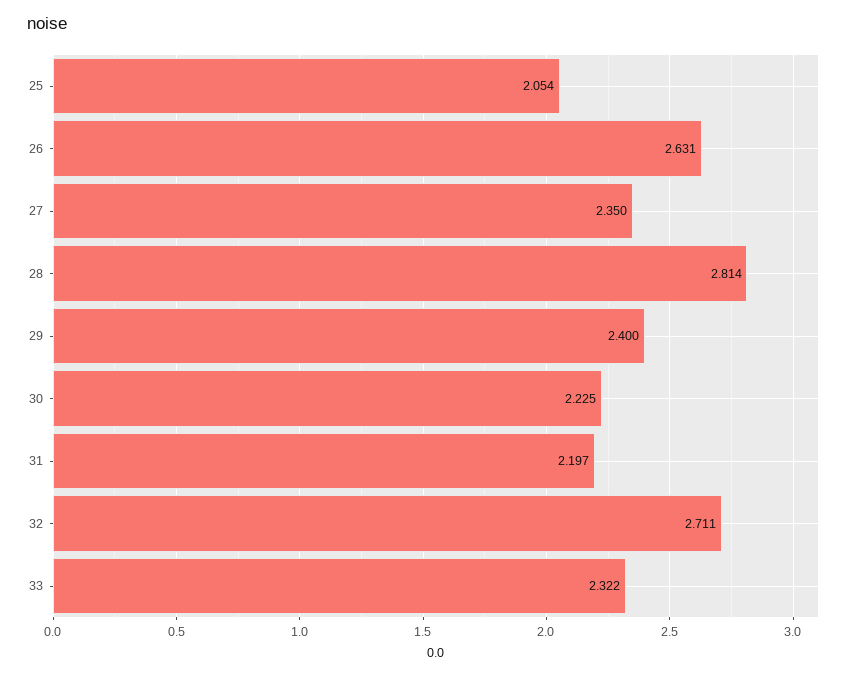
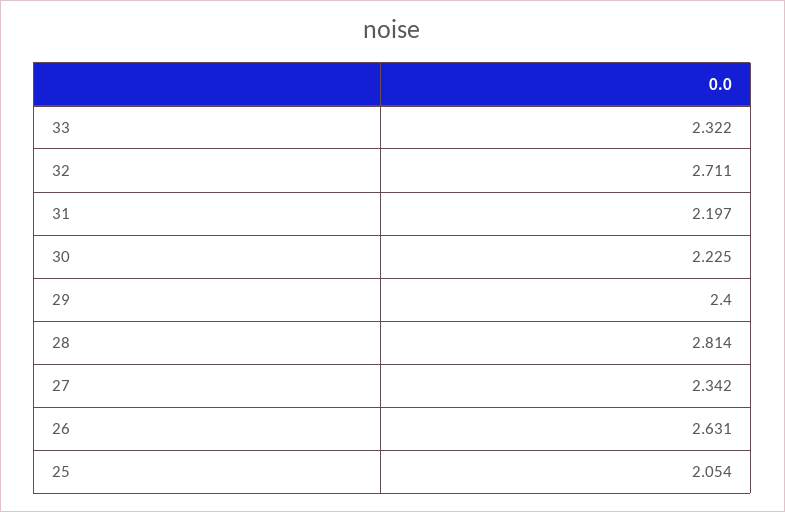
  {
    "25": 2.054,
    "26": 2.631,
-   "27": 2.35,
+   "27": 2.342,
    "28": 2.814,
    "29": 2.4,
    "30": 2.225,
    "31": 2.197,
    "32": 2.711,
    "33": 2.322
  }

